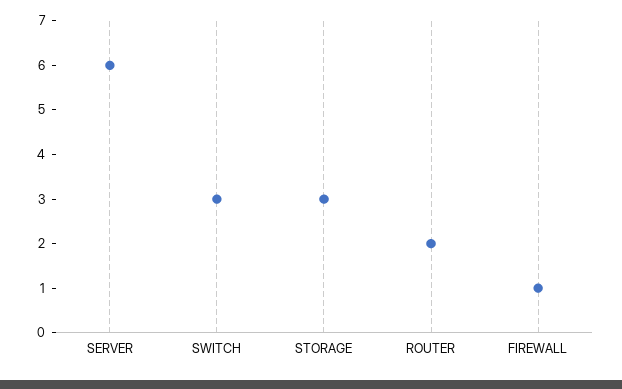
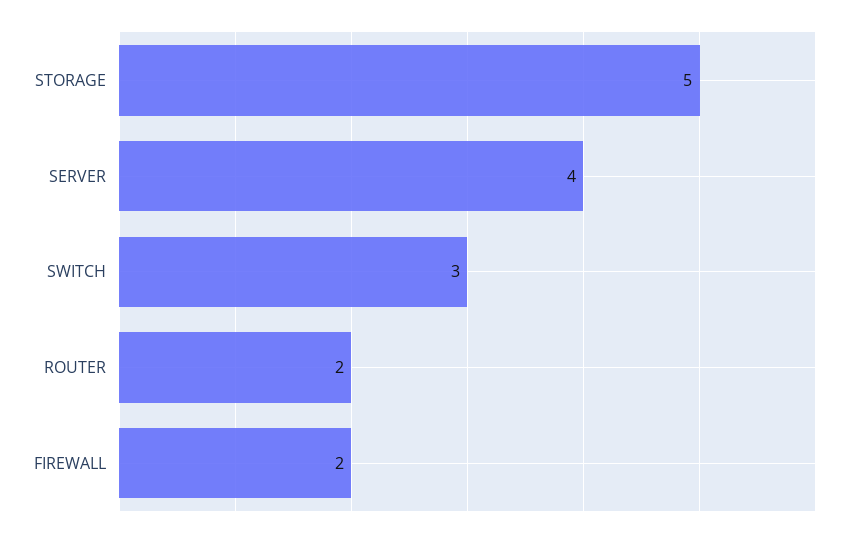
  {
-   "SERVER": 6,
+   "SERVER": 4,
    "SWITCH": 3,
-   "STORAGE": 3,
+   "STORAGE": 5,
    "ROUTER": 2,
-   "FIREWALL": 1
+   "FIREWALL": 2
  }

